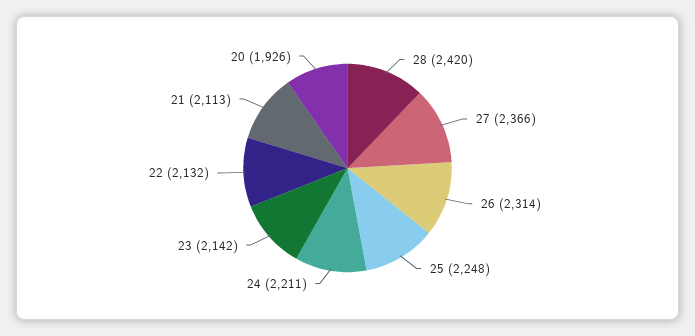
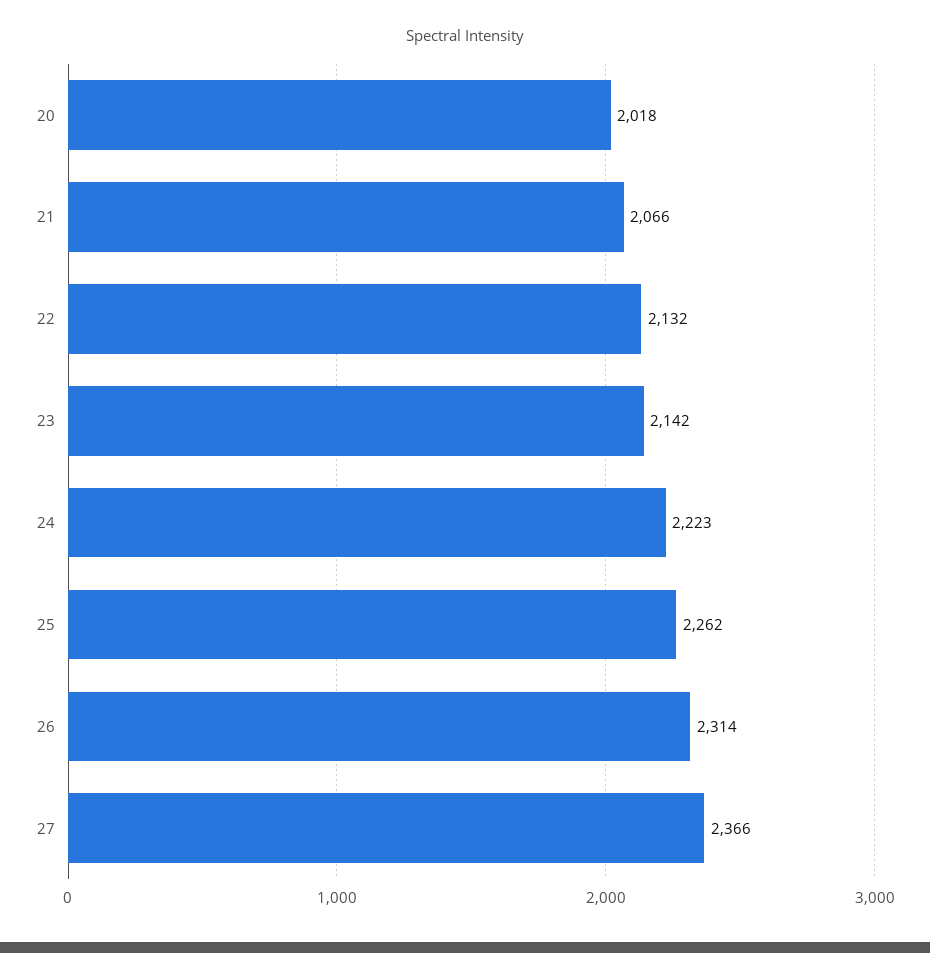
  {
-   "28": 2420,
    "27": 2366,
    "26": 2314,
-   "25": 2248,
+   "25": 2262,
-   "24": 2211,
+   "24": 2223,
    "23": 2142,
    "22": 2132,
-   "21": 2113,
+   "21": 2066,
-   "20": 1926
+   "20": 2018
  }

